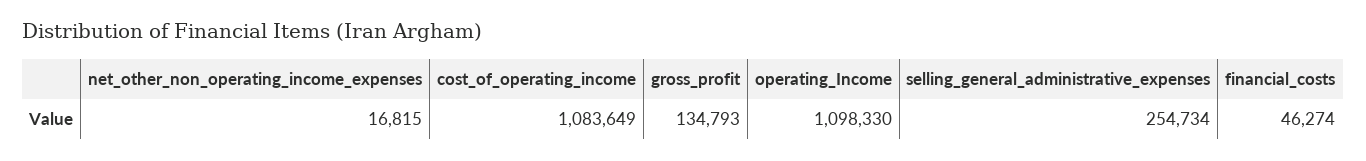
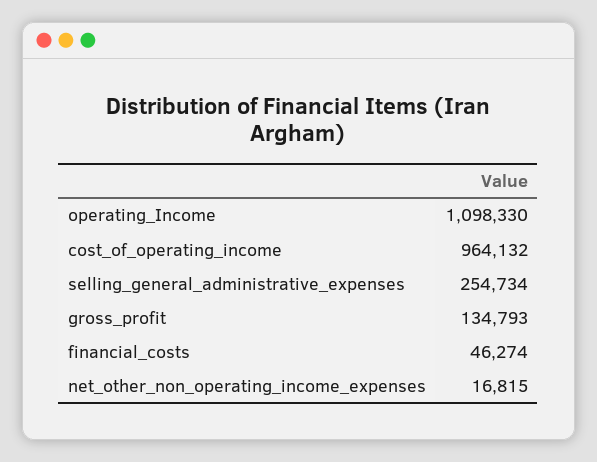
  {
    "net_other_non_operating_income_expenses": 16815,
-   "cost_of_operating_income": 1083649,
+   "cost_of_operating_income": 964132,
    "gross_profit": 134793,
    "operating_Income": 1098330,
    "selling_general_administrative_expenses": 254734,
    "financial_costs": 46274
  }

